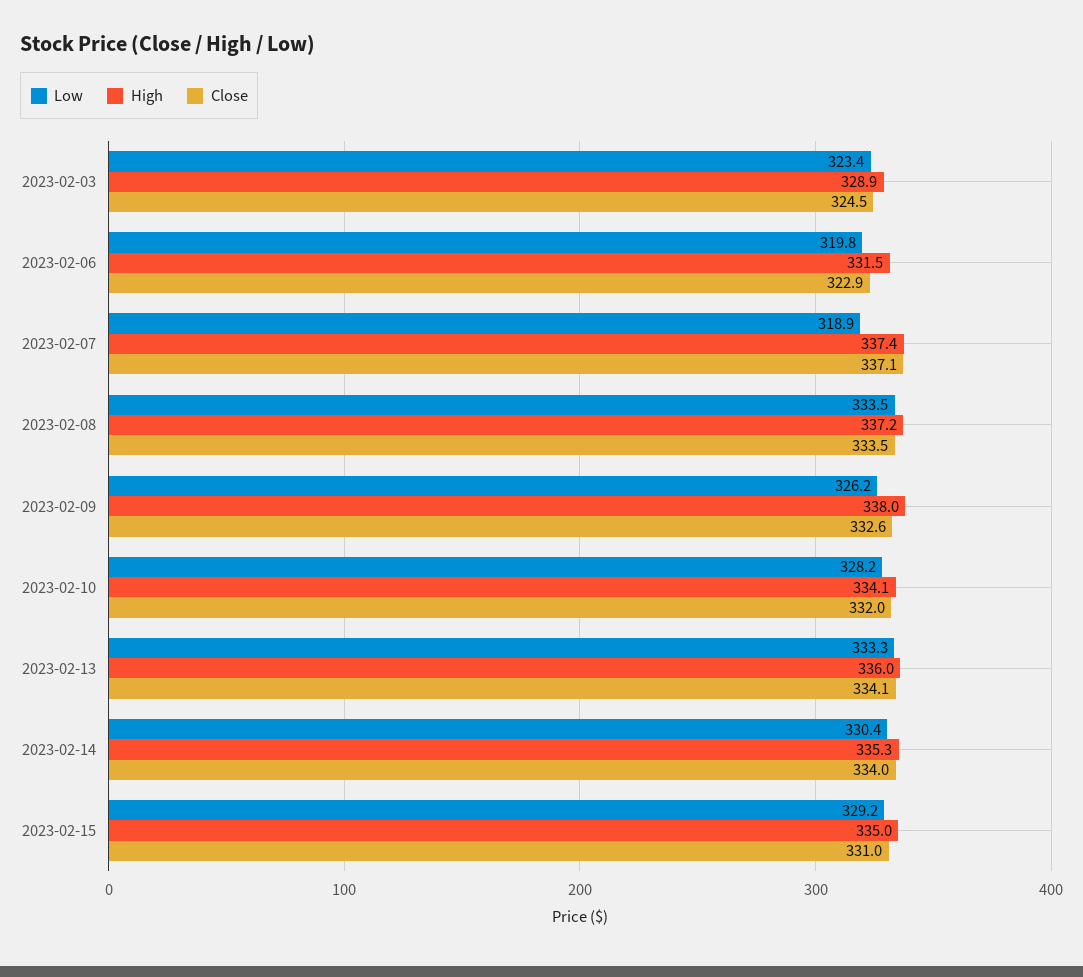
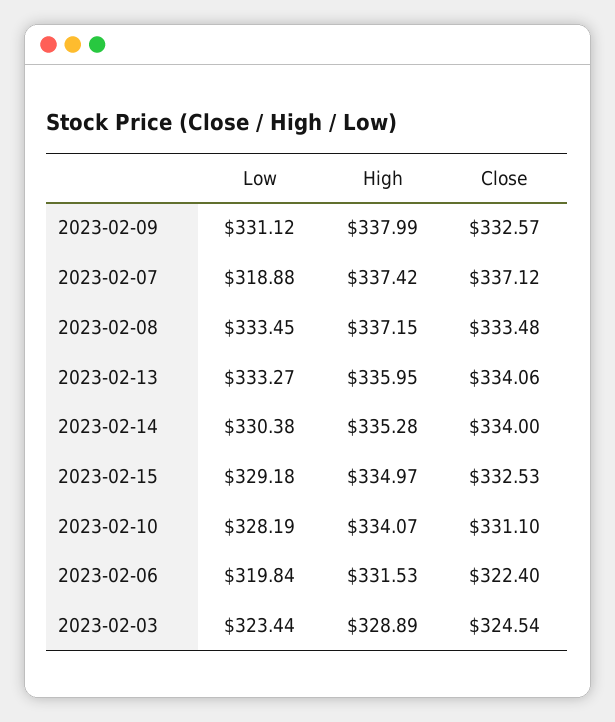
  {
    "Low": {
      "2023-02-03": 323.44,
      "2023-02-06": 319.84,
      "2023-02-07": 318.88,
      "2023-02-08": 333.45,
-     "2023-02-09": 326.2,
+     "2023-02-09": 331.12,
      "2023-02-10": 328.19,
      "2023-02-13": 333.27,
      "2023-02-14": 330.38,
      "2023-02-15": 329.18
    },
    "High": {
      "2023-02-03": 328.89,
      "2023-02-06": 331.53,
      "2023-02-07": 337.42,
      "2023-02-08": 337.15,
      "2023-02-09": 337.99,
      "2023-02-10": 334.07,
      "2023-02-13": 335.95,
      "2023-02-14": 335.28,
      "2023-02-15": 334.97
    },
    "Close": {
      "2023-02-03": 324.54,
-     "2023-02-06": 322.9,
+     "2023-02-06": 322.4,
      "2023-02-07": 337.12,
      "2023-02-08": 333.48,
      "2023-02-09": 332.57,
-     "2023-02-10": 332,
+     "2023-02-10": 331.1,
      "2023-02-13": 334.06,
      "2023-02-14": 334,
-     "2023-02-15": 331
+     "2023-02-15": 332.53
    }
  }

